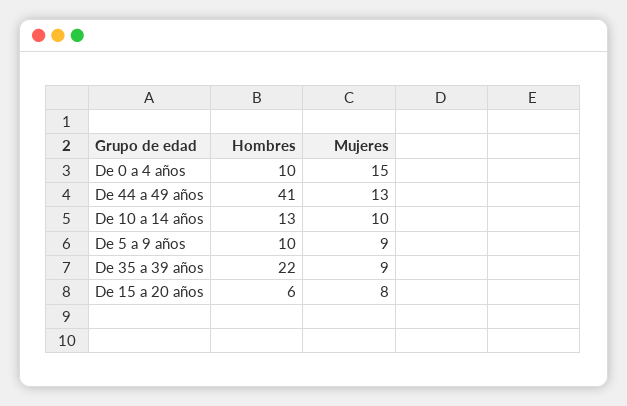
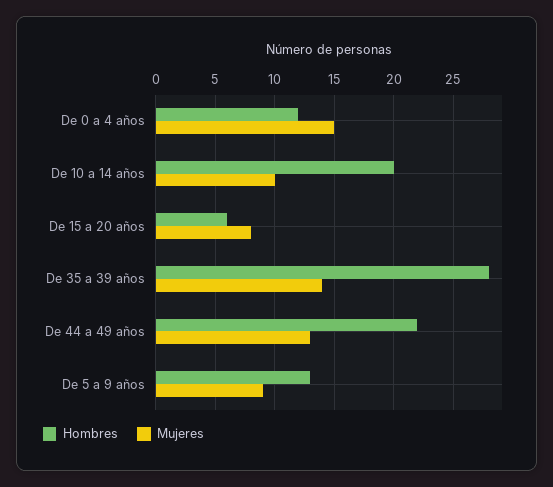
  {
    "Hombres": {
-     "De 0 a 4 años": 10,
+     "De 0 a 4 años": 12,
-     "De 44 a 49 años": 41,
+     "De 44 a 49 años": 22,
-     "De 10 a 14 años": 13,
+     "De 10 a 14 años": 20,
-     "De 5 a 9 años": 10,
+     "De 5 a 9 años": 13,
-     "De 35 a 39 años": 22,
+     "De 35 a 39 años": 28,
      "De 15 a 20 años": 6
    },
    "Mujeres": {
      "De 0 a 4 años": 15,
      "De 44 a 49 años": 13,
      "De 10 a 14 años": 10,
      "De 5 a 9 años": 9,
-     "De 35 a 39 años": 9,
+     "De 35 a 39 años": 14,
      "De 15 a 20 años": 8
    }
  }

